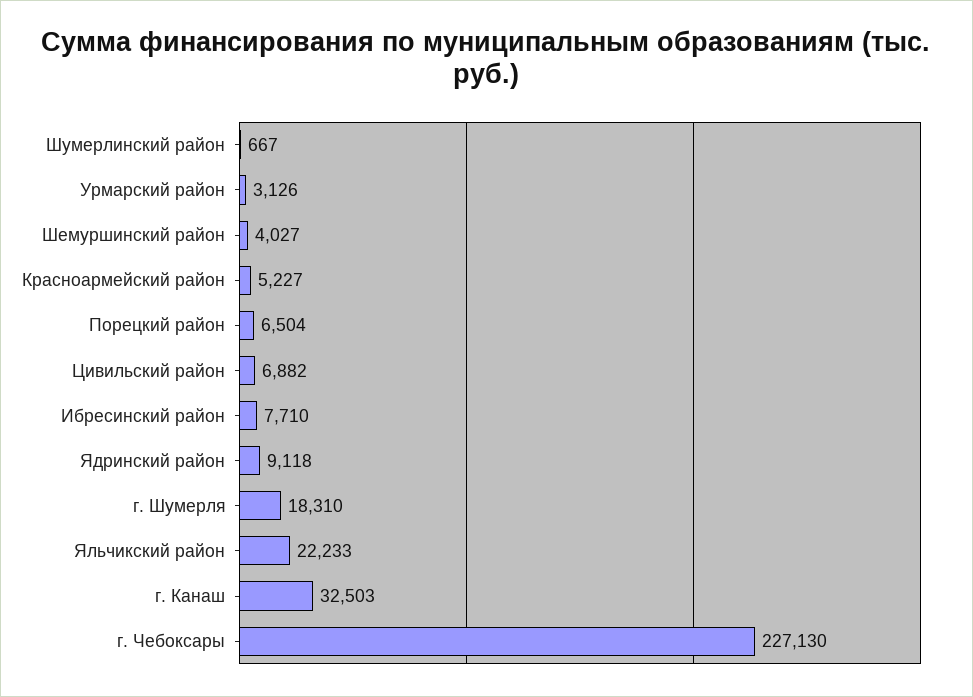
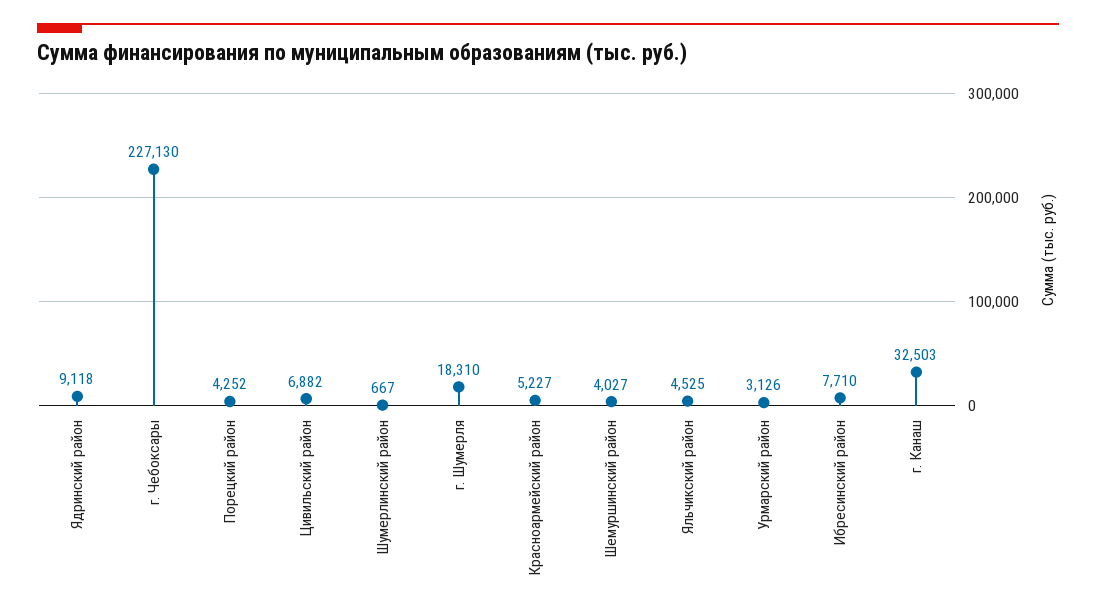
  {
    "Шумерлинский район": 667,
    "Урмарский район": 3126,
    "Шемуршинский район": 4027,
    "Красноармейский район": 5227,
-   "Порецкий район": 6504,
+   "Порецкий район": 4252,
    "Цивильский район": 6882,
    "Ибресинский район": 7710,
    "Ядринский район": 9118,
    "г. Шумерля": 18310,
-   "Яльчикский район": 22233,
+   "Яльчикский район": 4525,
    "г. Канаш": 32503,
    "г. Чебоксары": 227130
  }

